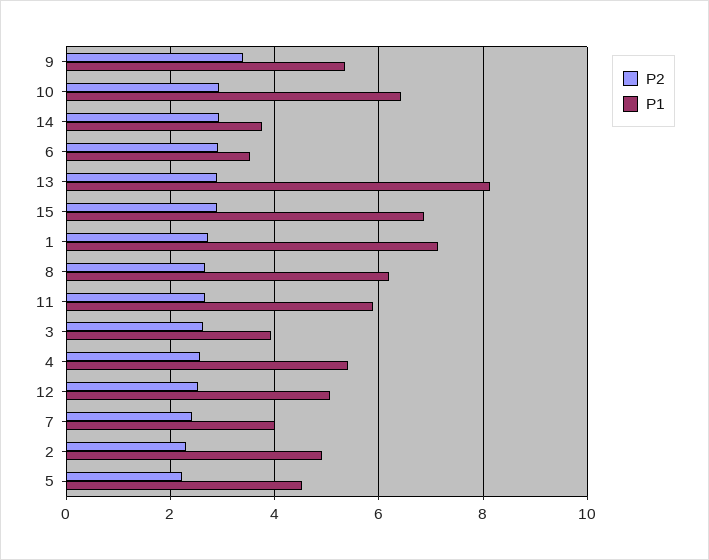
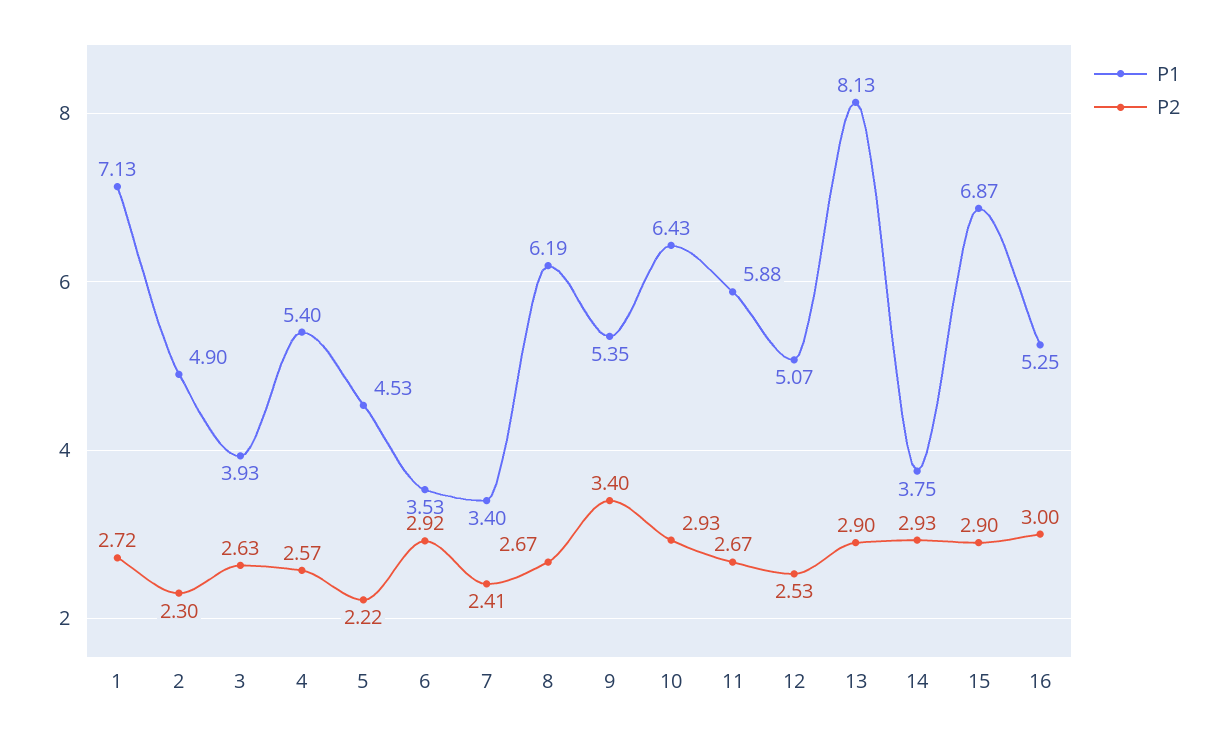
  {
    "P2": {
      "9": 3.4,
      "10": 2.93,
      "14": 2.93,
      "6": 2.92,
      "13": 2.9,
      "15": 2.9,
      "1": 2.72,
      "8": 2.67,
      "11": 2.67,
      "3": 2.63,
      "4": 2.57,
      "12": 2.53,
      "7": 2.41,
      "2": 2.3,
-     "5": 2.22
+     "5": 2.22,
+     "16": 3
    },
    "P1": {
      "9": 5.35,
      "10": 6.43,
      "14": 3.75,
      "6": 3.53,
      "13": 8.13,
      "15": 6.87,
      "1": 7.13,
      "8": 6.19,
      "11": 5.88,
      "3": 3.93,
      "4": 5.4,
      "12": 5.07,
-     "7": 4,
+     "7": 3.4,
      "2": 4.9,
-     "5": 4.53
+     "5": 4.53,
+     "16": 5.25
    }
  }

